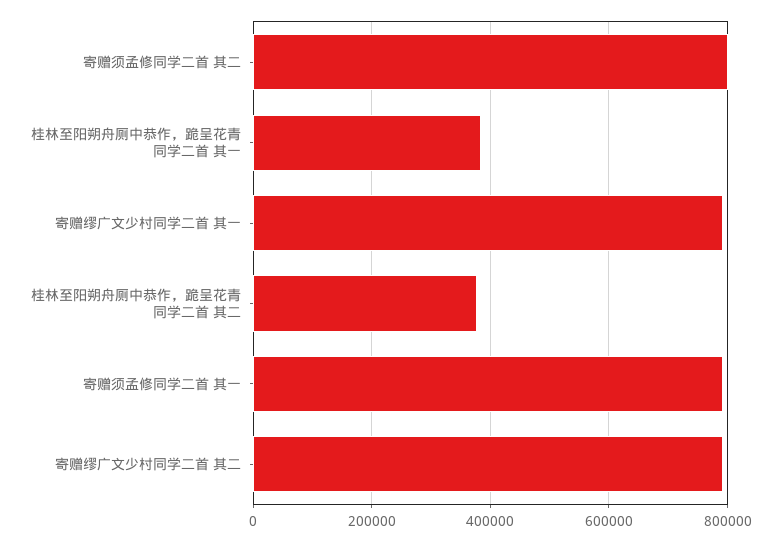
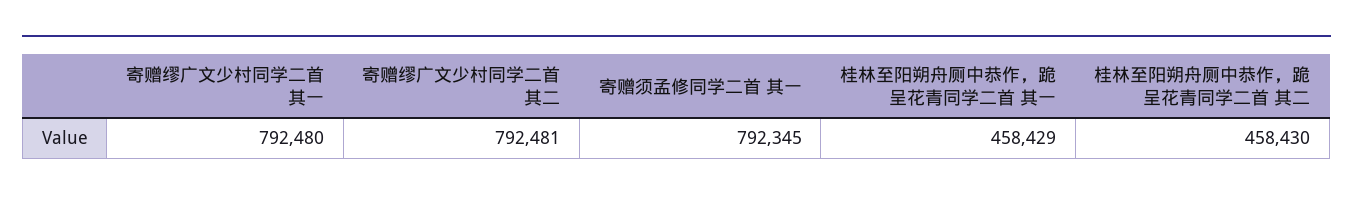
  {
-   "寄赠须孟修同学二首 其二": 800000,
-   "桂林至阳朔舟厕中恭作，跪呈花青同学二首 其一": 380000,
+   "桂林至阳朔舟厕中恭作，跪呈花青同学二首 其一": 458429,
    "寄赠缪广文少村同学二首 其一": 792480,
-   "桂林至阳朔舟厕中恭作，跪呈花青同学二首 其二": 380000,
+   "桂林至阳朔舟厕中恭作，跪呈花青同学二首 其二": 458430,
    "寄赠须孟修同学二首 其一": 792345,
    "寄赠缪广文少村同学二首 其二": 792481
  }

